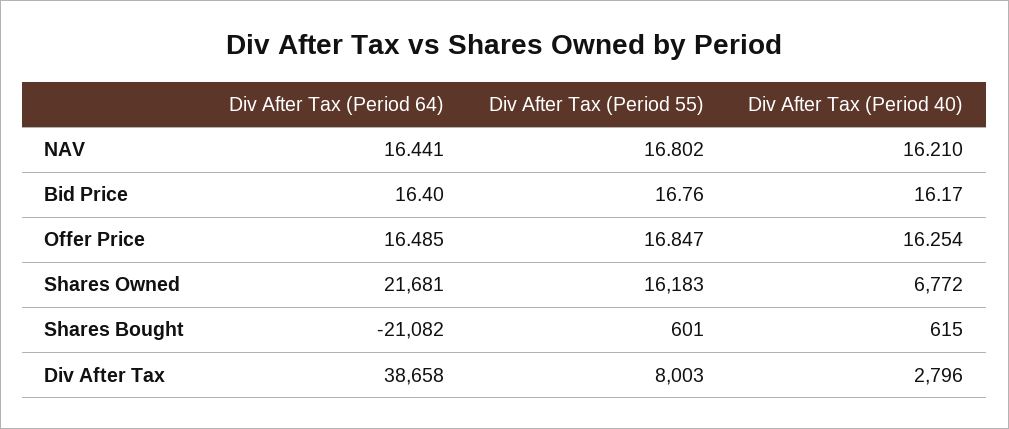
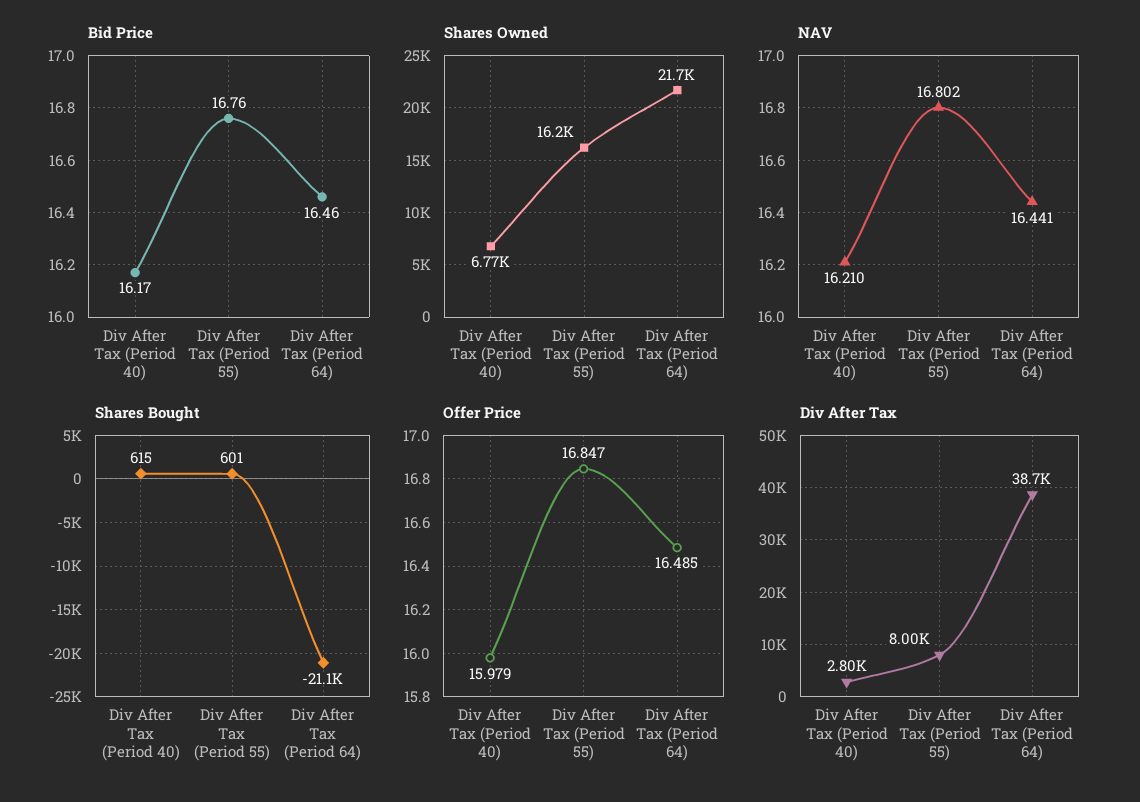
  {
    "NAV": {
      "Div After Tax (Period 64)": 16.441,
      "Div After Tax (Period 55)": 16.802,
      "Div After Tax (Period 40)": 16.21
    },
    "Bid Price": {
-     "Div After Tax (Period 64)": 16.4,
+     "Div After Tax (Period 64)": 16.46,
      "Div After Tax (Period 55)": 16.76,
      "Div After Tax (Period 40)": 16.17
    },
    "Offer Price": {
      "Div After Tax (Period 64)": 16.485,
      "Div After Tax (Period 55)": 16.847,
-     "Div After Tax (Period 40)": 16.254
+     "Div After Tax (Period 40)": 15.979
    },
    "Shares Owned": {
      "Div After Tax (Period 64)": 21681,
      "Div After Tax (Period 55)": 16183,
      "Div After Tax (Period 40)": 6772
    },
    "Shares Bought": {
      "Div After Tax (Period 64)": -21082,
      "Div After Tax (Period 55)": 601,
      "Div After Tax (Period 40)": 615
    },
    "Div After Tax": {
      "Div After Tax (Period 64)": 38658,
      "Div After Tax (Period 55)": 8003,
      "Div After Tax (Period 40)": 2796
    }
  }

